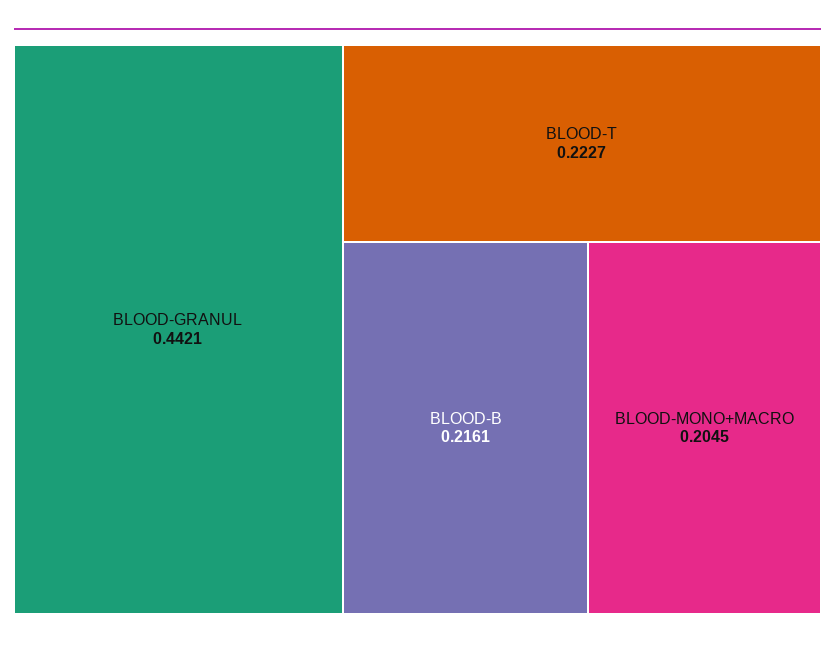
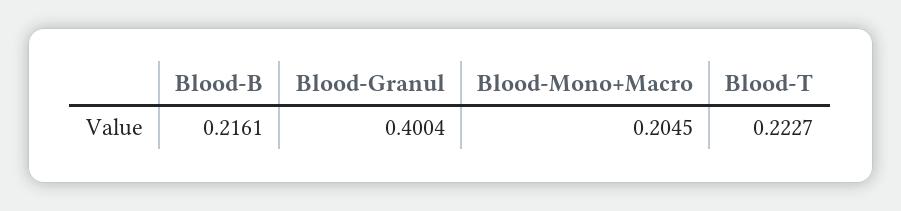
  {
-   "BLOOD-GRANUL": 0.4421,
+   "BLOOD-GRANUL": 0.4004,
    "BLOOD-T": 0.2227,
    "BLOOD-B": 0.2161,
    "BLOOD-MONO+MACRO": 0.2045
  }

